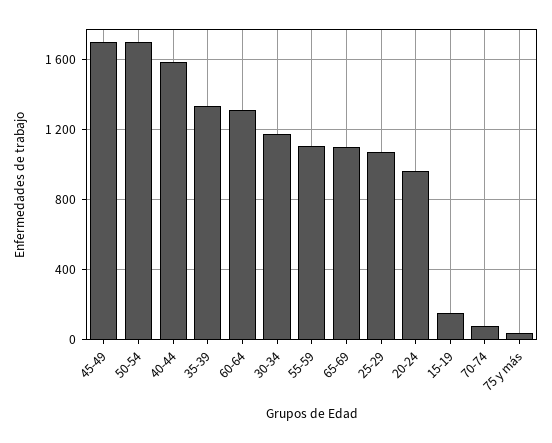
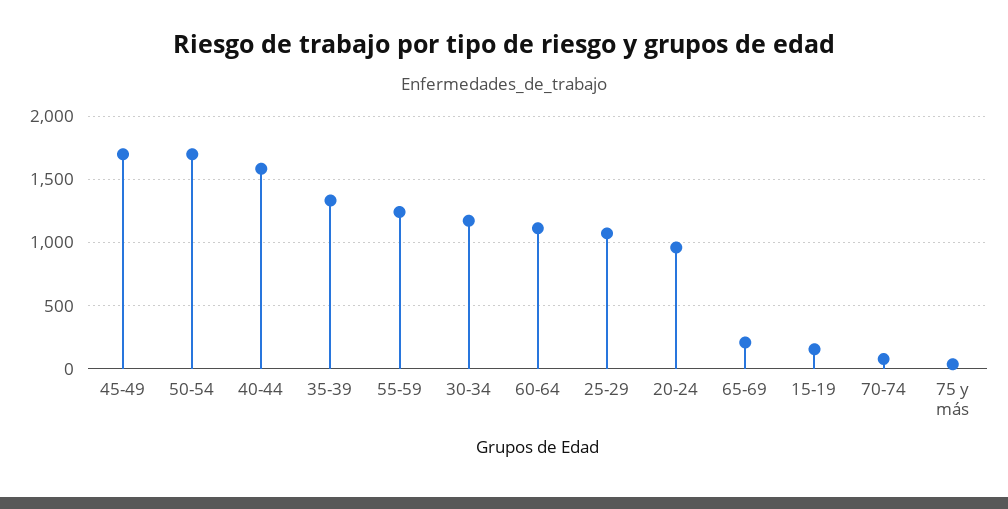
  {
    "45-49": 1700,
    "50-54": 1700,
    "40-44": 1600,
    "35-39": 1350,
-   "60-64": 1300,
+   "60-64": 1100,
    "30-34": 1150,
-   "55-59": 1100,
+   "55-59": 1250,
-   "65-69": 1100,
+   "65-69": 200,
    "25-29": 1050,
    "20-24": 950,
    "15-19": 150,
    "70-74": 100,
    "75 y más": 50
  }

